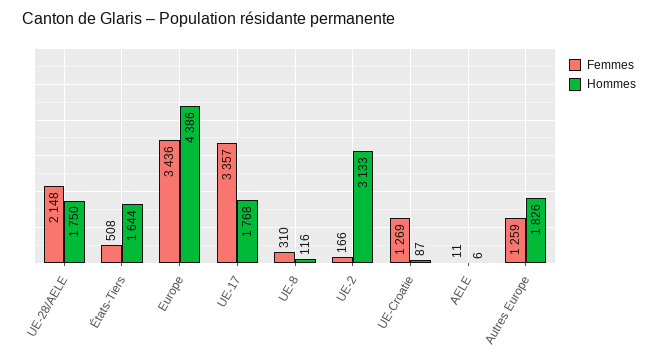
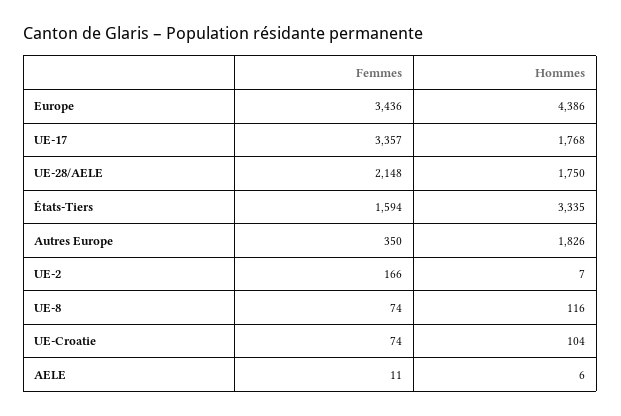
  {
    "Femmes": {
      "UE-28/AELE": 2148,
-     "États-Tiers": 508,
+     "États-Tiers": 1594,
      "Europe": 3436,
      "UE-17": 3357,
-     "UE-8": 310,
+     "UE-8": 74,
      "UE-2": 166,
-     "UE-Croatie": 1269,
+     "UE-Croatie": 74,
      "AELE": 11,
-     "Autres Europe": 1259
+     "Autres Europe": 350
    },
    "Hommes": {
      "UE-28/AELE": 1750,
-     "États-Tiers": 1644,
+     "États-Tiers": 3335,
      "Europe": 4386,
      "UE-17": 1768,
      "UE-8": 116,
-     "UE-2": 3133,
+     "UE-2": 7,
-     "UE-Croatie": 87,
+     "UE-Croatie": 104,
      "AELE": 6,
      "Autres Europe": 1826
    }
  }

